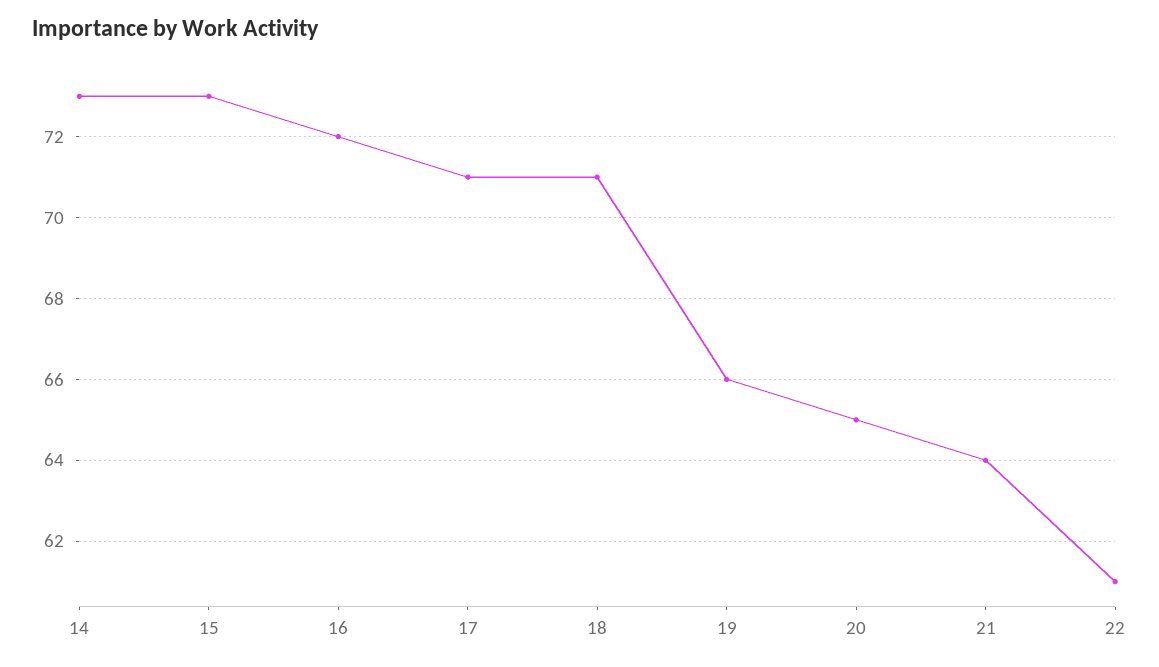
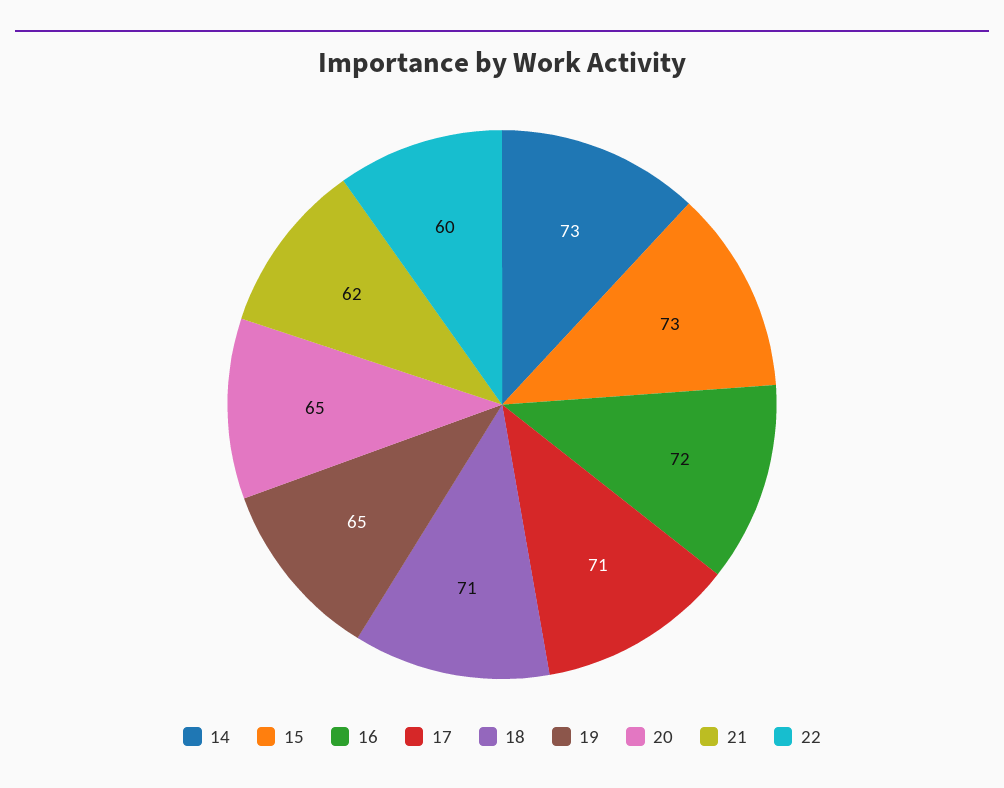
  {
    "14": 73,
    "15": 73,
    "16": 72,
    "17": 71,
    "18": 71,
-   "19": 66,
+   "19": 65,
    "20": 65,
-   "21": 64,
+   "21": 62,
-   "22": 61
+   "22": 60
  }

